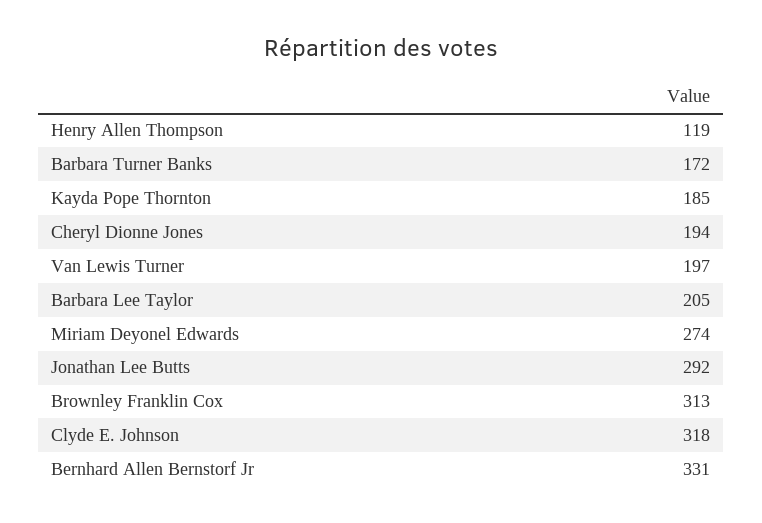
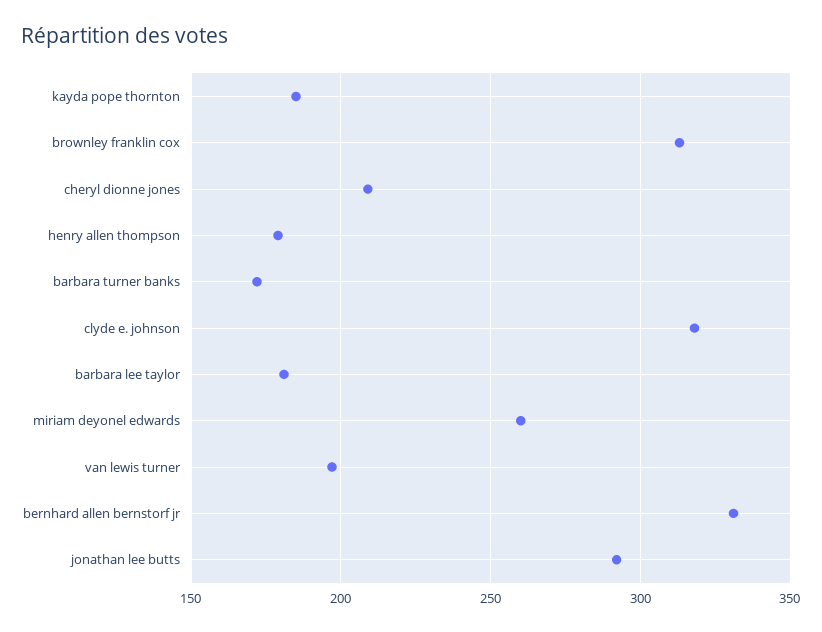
  {
-   "Henry Allen Thompson": 119,
+   "Henry Allen Thompson": 180,
    "Barbara Turner Banks": 172,
    "Kayda Pope Thornton": 185,
-   "Cheryl Dionne Jones": 194,
+   "Cheryl Dionne Jones": 210,
    "Van Lewis Turner": 197,
-   "Barbara Lee Taylor": 205,
+   "Barbara Lee Taylor": 180,
-   "Miriam Deyonel Edwards": 274,
+   "Miriam Deyonel Edwards": 260,
    "Jonathan Lee Butts": 292,
    "Brownley Franklin Cox": 313,
    "Clyde E. Johnson": 318,
    "Bernhard Allen Bernstorf Jr": 331
  }

